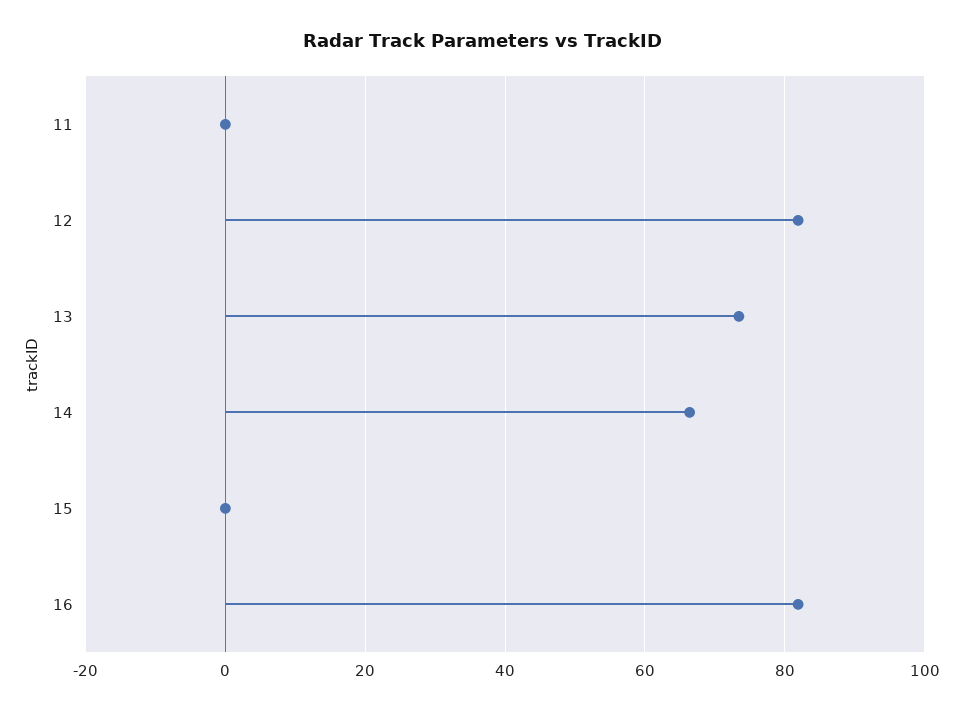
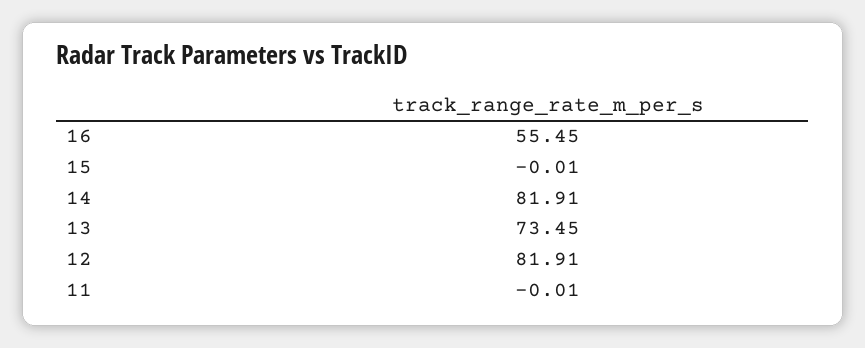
  {
    "11": -0.01,
    "12": 81.91,
    "13": 73.45,
-   "14": 66,
+   "14": 81.91,
    "15": -0.01,
-   "16": 82
+   "16": 55.45
  }

